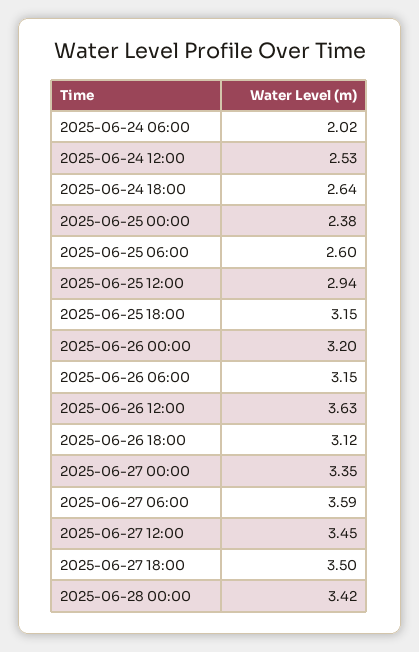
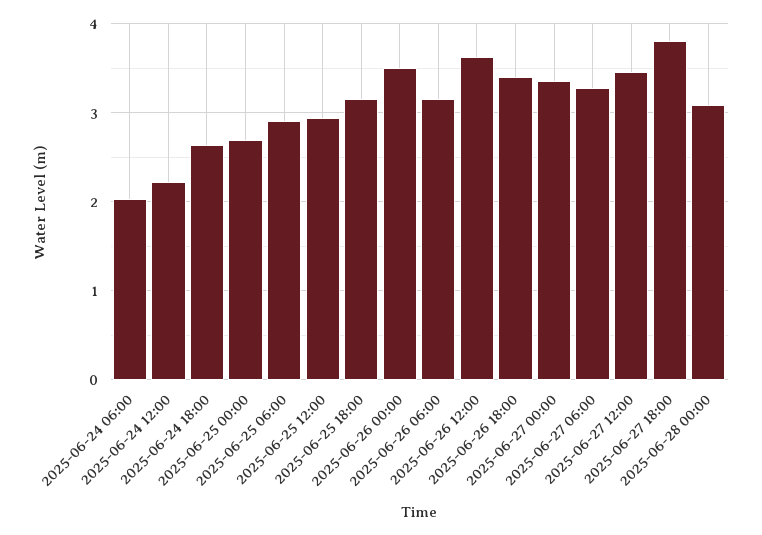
  {
    "2025-06-24 06:00": 2.02,
-   "2025-06-24 12:00": 2.53,
+   "2025-06-24 12:00": 2.2,
    "2025-06-24 18:00": 2.64,
-   "2025-06-25 00:00": 2.38,
+   "2025-06-25 00:00": 2.7,
-   "2025-06-25 06:00": 2.6,
+   "2025-06-25 06:00": 2.9,
    "2025-06-25 12:00": 2.94,
    "2025-06-25 18:00": 3.15,
-   "2025-06-26 00:00": 3.2,
+   "2025-06-26 00:00": 3.5,
    "2025-06-26 06:00": 3.15,
    "2025-06-26 12:00": 3.63,
-   "2025-06-26 18:00": 3.12,
+   "2025-06-26 18:00": 3.4,
    "2025-06-27 00:00": 3.35,
-   "2025-06-27 06:00": 3.59,
+   "2025-06-27 06:00": 3.3,
    "2025-06-27 12:00": 3.45,
-   "2025-06-27 18:00": 3.5,
+   "2025-06-27 18:00": 3.8,
-   "2025-06-28 00:00": 3.42
+   "2025-06-28 00:00": 3.1
  }

